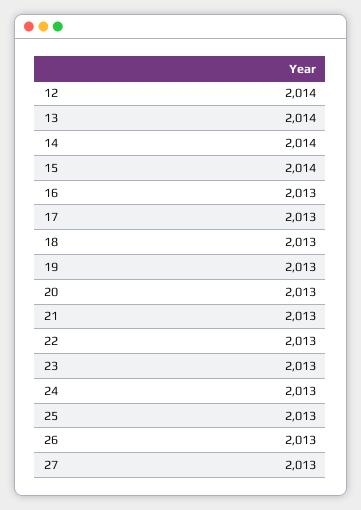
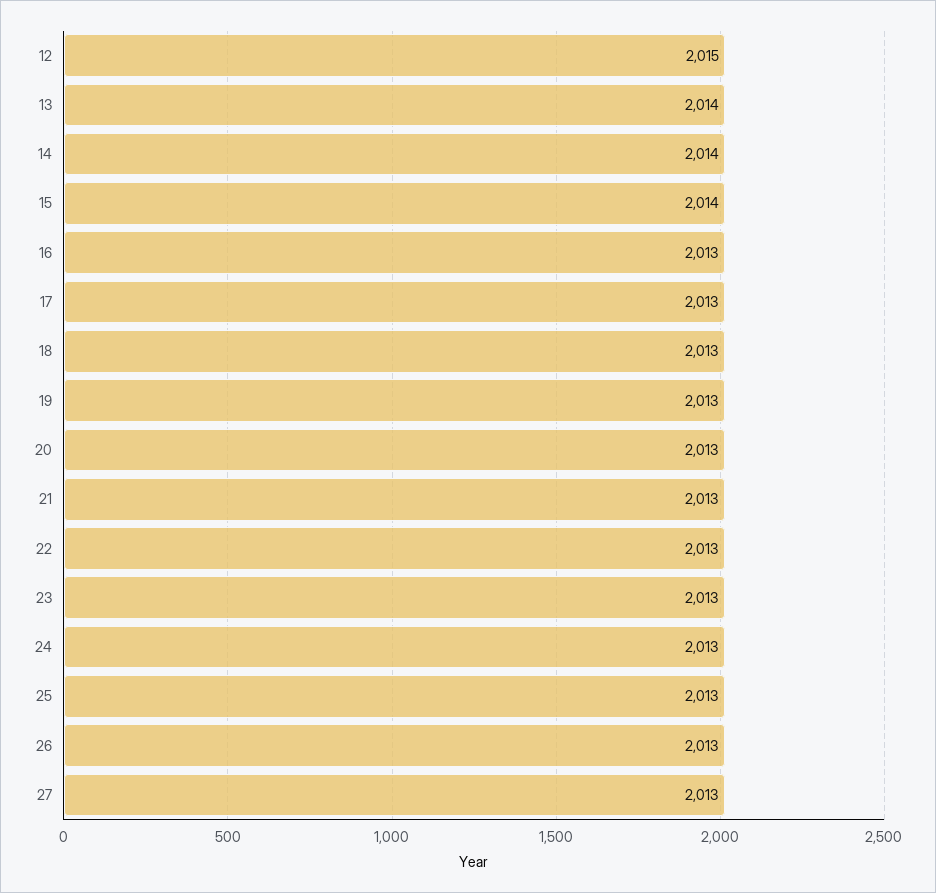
  {
-   "12": 2014,
+   "12": 2015,
    "13": 2014,
    "14": 2014,
    "15": 2014,
    "16": 2013,
    "17": 2013,
    "18": 2013,
    "19": 2013,
    "20": 2013,
    "21": 2013,
    "22": 2013,
    "23": 2013,
    "24": 2013,
    "25": 2013,
    "26": 2013,
    "27": 2013
  }

